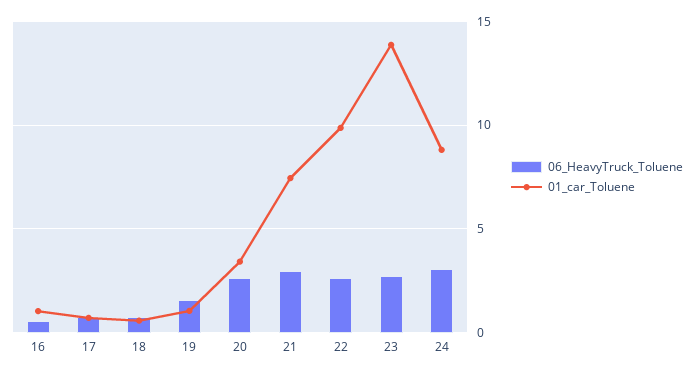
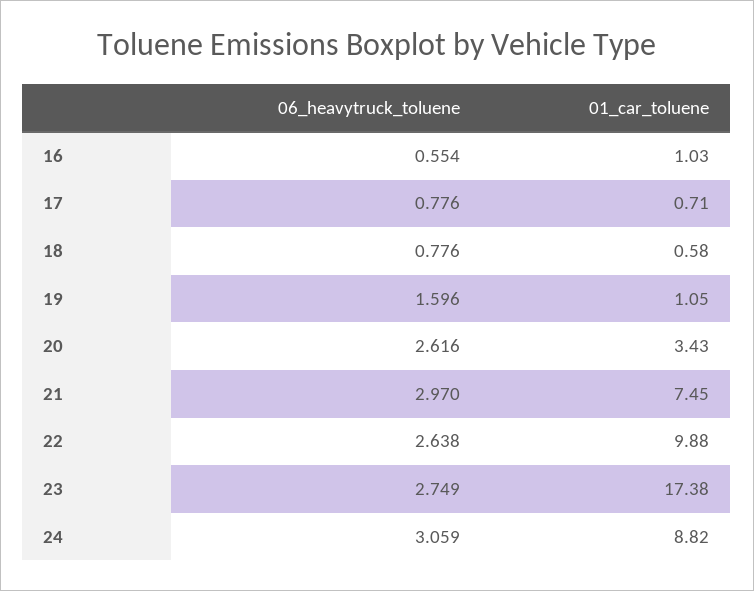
  {
    "06_HeavyTruck_Toluene": {
      "16": 0.554,
      "17": 0.776,
      "18": 0.776,
      "19": 1.596,
      "20": 2.616,
      "21": 2.97,
      "22": 2.638,
      "23": 2.749,
      "24": 3.059
    },
    "01_car_Toluene": {
      "16": 1.03,
      "17": 0.71,
      "18": 0.58,
      "19": 1.05,
      "20": 3.43,
      "21": 7.45,
      "22": 9.88,
-     "23": 14,
+     "23": 17.38,
      "24": 8.82
    }
  }

